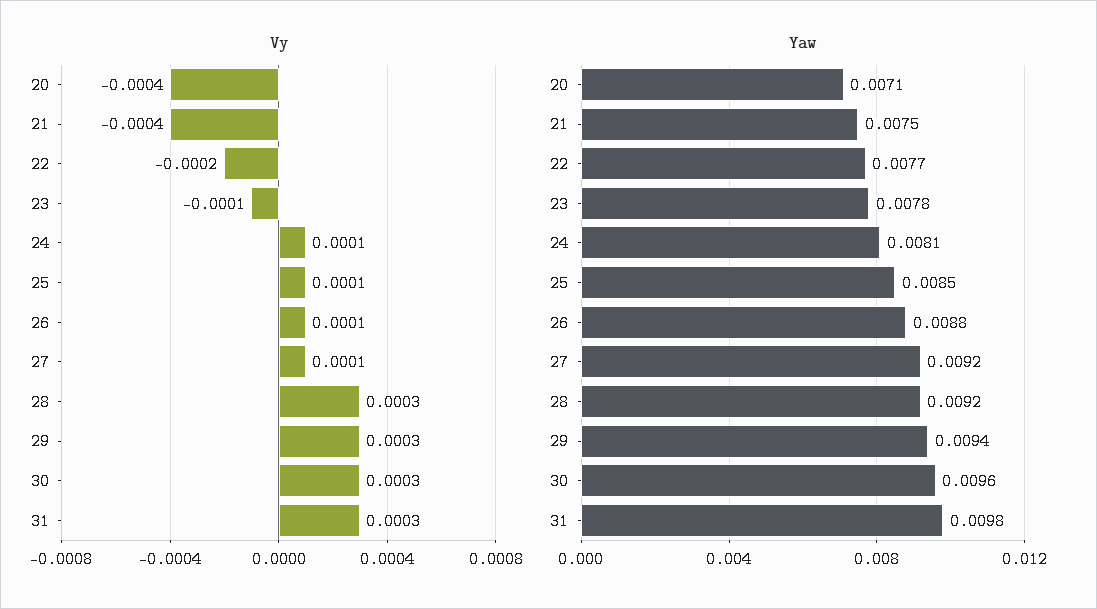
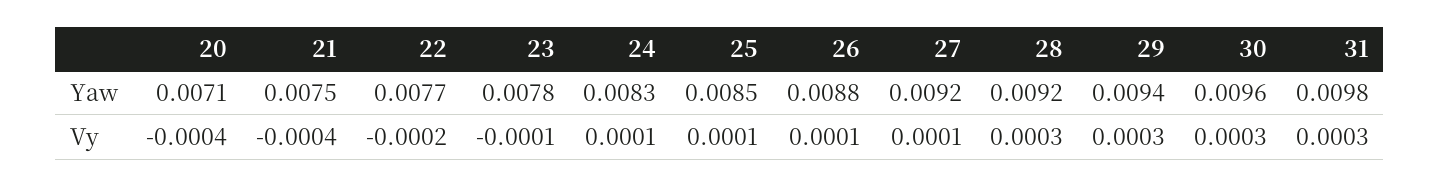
  {
    "Vy": {
      "20": -0.0004,
      "21": -0.0004,
      "22": -0.0002,
      "23": -0.0001,
      "24": 0.0001,
      "25": 0.0001,
      "26": 0.0001,
      "27": 0.0001,
      "28": 0.0003,
      "29": 0.0003,
      "30": 0.0003,
      "31": 0.0003
    },
    "Yaw": {
      "20": 0.0071,
      "21": 0.0075,
      "22": 0.0077,
      "23": 0.0078,
-     "24": 0.0081,
+     "24": 0.0083,
      "25": 0.0085,
      "26": 0.0088,
      "27": 0.0092,
      "28": 0.0092,
      "29": 0.0094,
      "30": 0.0096,
      "31": 0.0098
    }
  }

